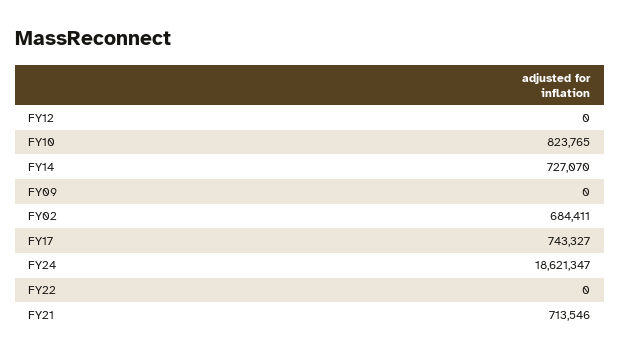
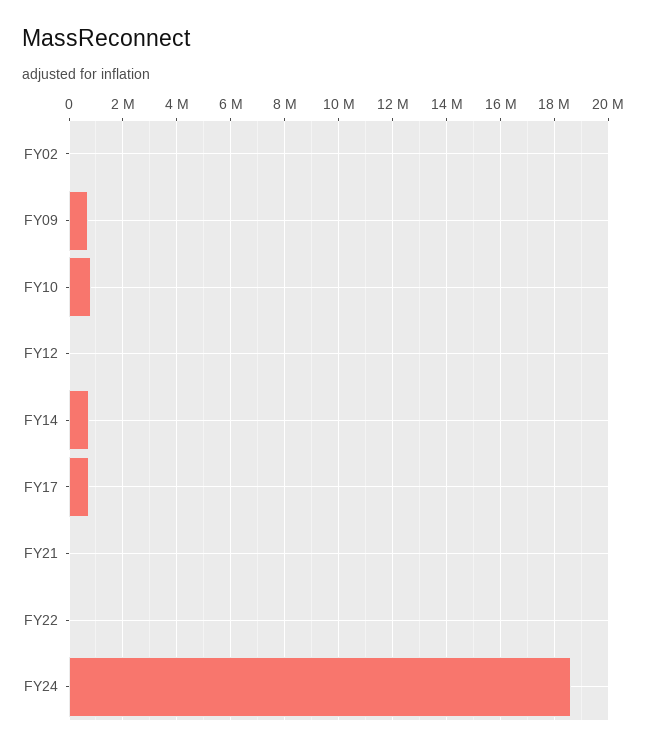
  {
    "FY12": 0,
    "FY10": 823765,
    "FY14": 727070,
-   "FY09": 0,
+   "FY09": 750000,
-   "FY02": 684411,
+   "FY02": 0,
    "FY17": 743327,
    "FY24": 18621347,
    "FY22": 0,
-   "FY21": 713546
+   "FY21": 0
  }

